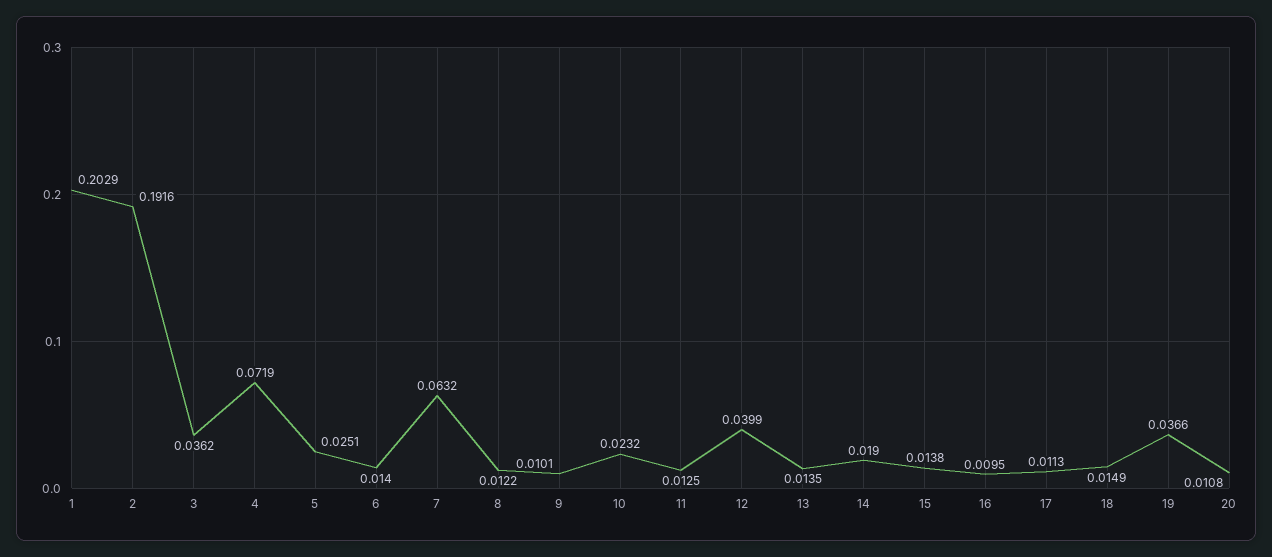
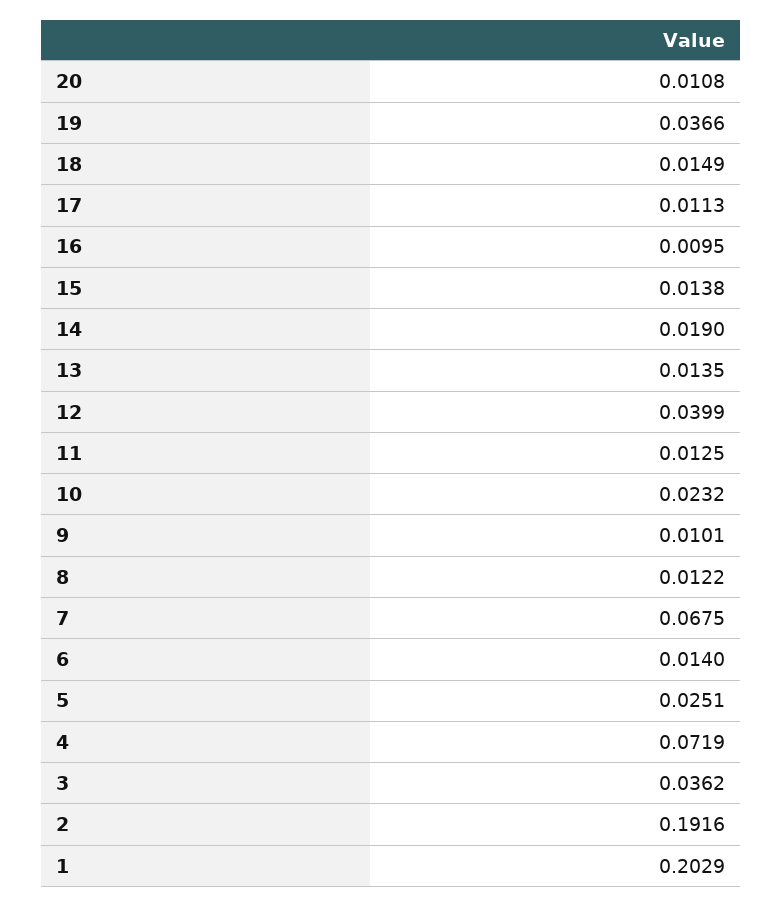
  {
    "1": 0.2029,
    "2": 0.1916,
    "3": 0.0362,
    "4": 0.0719,
    "5": 0.0251,
    "6": 0.014,
-   "7": 0.0632,
+   "7": 0.0675,
    "8": 0.0122,
    "9": 0.0101,
    "10": 0.0232,
    "11": 0.0125,
    "12": 0.0399,
    "13": 0.0135,
    "14": 0.019,
    "15": 0.0138,
    "16": 0.0095,
    "17": 0.0113,
    "18": 0.0149,
    "19": 0.0366,
    "20": 0.0108
  }

